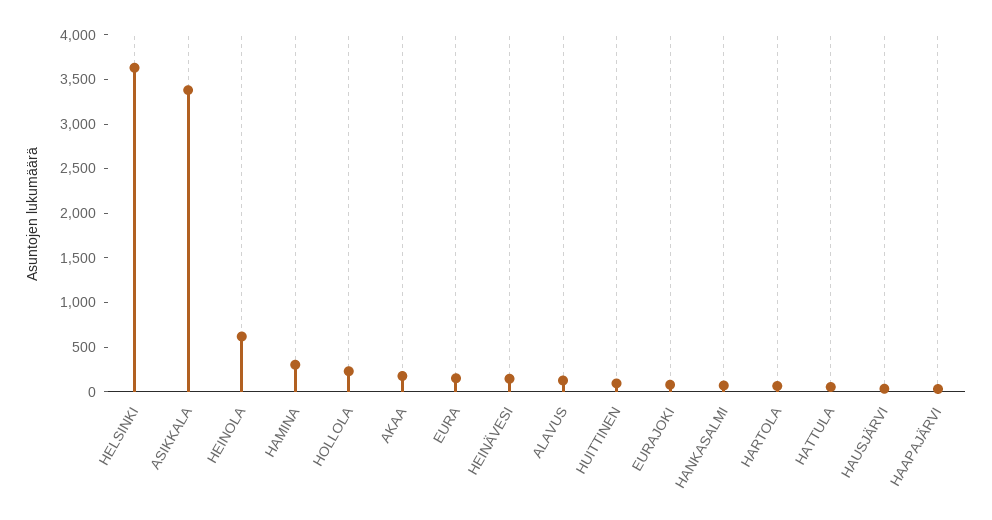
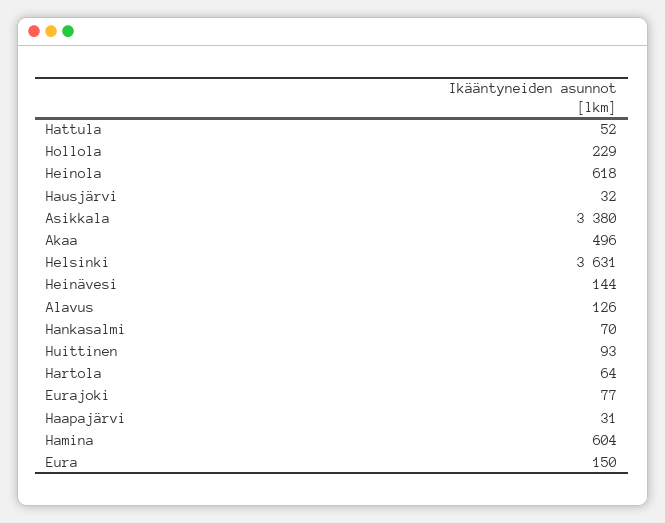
  {
    "HELSINKI": 3631,
    "ASIKKALA": 3380,
    "HEINOLA": 618,
-   "HAMINA": 300,
+   "HAMINA": 604,
    "HOLLOLA": 229,
-   "AKAA": 200,
+   "AKAA": 496,
    "EURA": 150,
    "HEINÄVESI": 144,
    "ALAVUS": 126,
    "HUITTINEN": 93,
    "EURAJOKI": 77,
    "HANKASALMI": 70,
    "HARTOLA": 64,
    "HATTULA": 52,
    "HAUSJÄRVI": 32,
    "HAAPAJÄRVI": 31
  }

